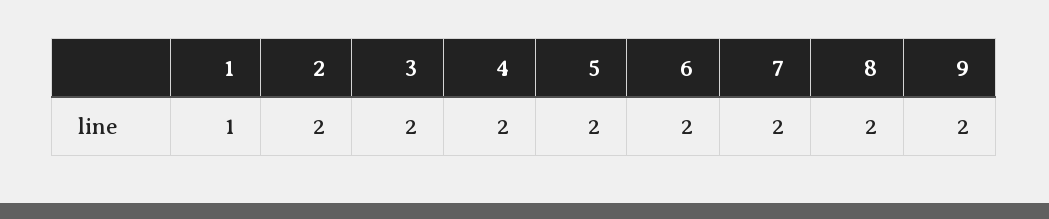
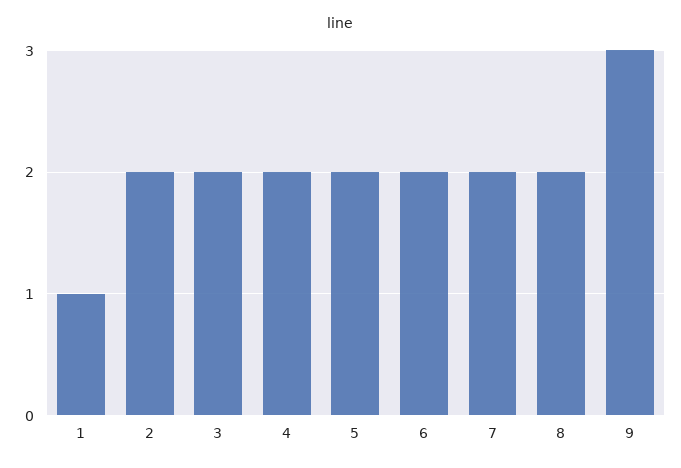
  {
    "1": 1,
    "2": 2,
    "3": 2,
    "4": 2,
    "5": 2,
    "6": 2,
    "7": 2,
    "8": 2,
-   "9": 2
+   "9": 3
  }

